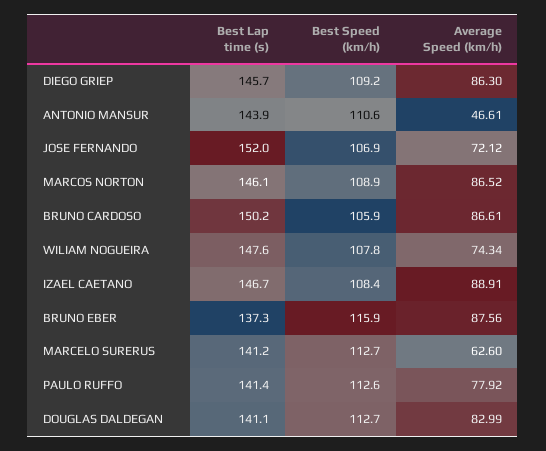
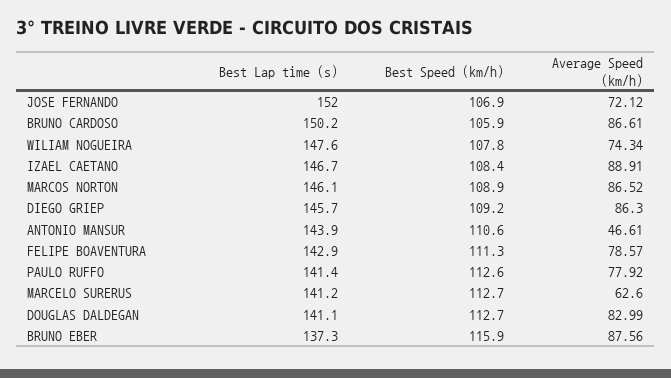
  {
    "Best Lap time (s)": {
      "DIEGO GRIEP": 145.7,
      "ANTONIO MANSUR": 143.9,
      "JOSE FERNANDO": 152,
      "MARCOS NORTON": 146.1,
      "BRUNO CARDOSO": 150.2,
      "WILIAM NOGUEIRA": 147.6,
      "IZAEL CAETANO": 146.7,
      "BRUNO EBER": 137.3,
      "MARCELO SURERUS": 141.2,
      "PAULO RUFFO": 141.4,
-     "DOUGLAS DALDEGAN": 141.1
+     "DOUGLAS DALDEGAN": 141.1,
+     "FELIPE BOAVENTURA": 142.9
    },
    "Best Speed (km/h)": {
      "DIEGO GRIEP": 109.2,
      "ANTONIO MANSUR": 110.6,
      "JOSE FERNANDO": 106.9,
      "MARCOS NORTON": 108.9,
      "BRUNO CARDOSO": 105.9,
      "WILIAM NOGUEIRA": 107.8,
      "IZAEL CAETANO": 108.4,
      "BRUNO EBER": 115.9,
      "MARCELO SURERUS": 112.7,
      "PAULO RUFFO": 112.6,
-     "DOUGLAS DALDEGAN": 112.7
+     "DOUGLAS DALDEGAN": 112.7,
+     "FELIPE BOAVENTURA": 111.3
    },
    "Average Speed (km/h)": {
      "DIEGO GRIEP": 86.3,
      "ANTONIO MANSUR": 46.61,
      "JOSE FERNANDO": 72.12,
      "MARCOS NORTON": 86.52,
      "BRUNO CARDOSO": 86.61,
      "WILIAM NOGUEIRA": 74.34,
      "IZAEL CAETANO": 88.91,
      "BRUNO EBER": 87.56,
      "MARCELO SURERUS": 62.6,
      "PAULO RUFFO": 77.92,
-     "DOUGLAS DALDEGAN": 82.99
+     "DOUGLAS DALDEGAN": 82.99,
+     "FELIPE BOAVENTURA": 78.57
    }
  }

